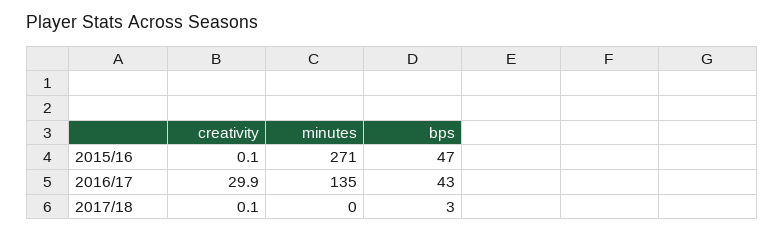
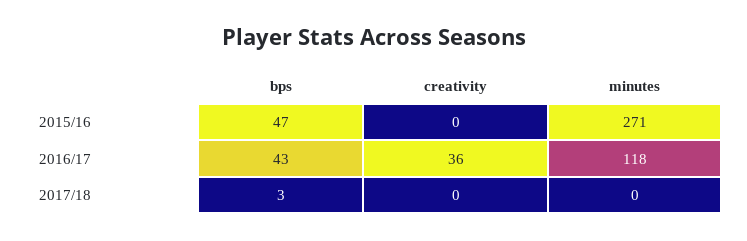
  {
    "creativity": {
      "2015/16": 0.1,
-     "2016/17": 29.9,
+     "2016/17": 36,
      "2017/18": 0.1
    },
    "minutes": {
      "2015/16": 271,
-     "2016/17": 135,
+     "2016/17": 118,
      "2017/18": 0
    },
    "bps": {
      "2015/16": 47,
      "2016/17": 43,
      "2017/18": 3
    }
  }

